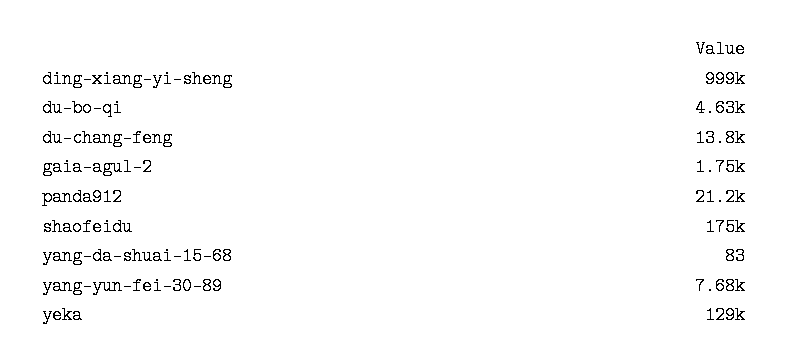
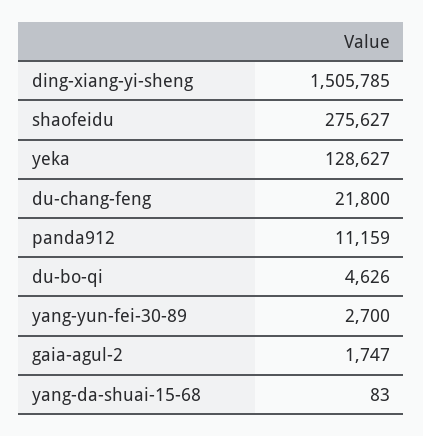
  {
-   "ding-xiang-yi-sheng": 999000,
+   "ding-xiang-yi-sheng": 1505785,
    "du-bo-qi": 4626,
-   "du-chang-feng": 13800,
+   "du-chang-feng": 21800,
    "gaia-agul-2": 1747,
-   "panda912": 21200,
+   "panda912": 11159,
-   "shaofeidu": 175000,
+   "shaofeidu": 275627,
    "yang-da-shuai-15-68": 83,
-   "yang-yun-fei-30-89": 7680,
+   "yang-yun-fei-30-89": 2700,
    "yeka": 128627
  }

